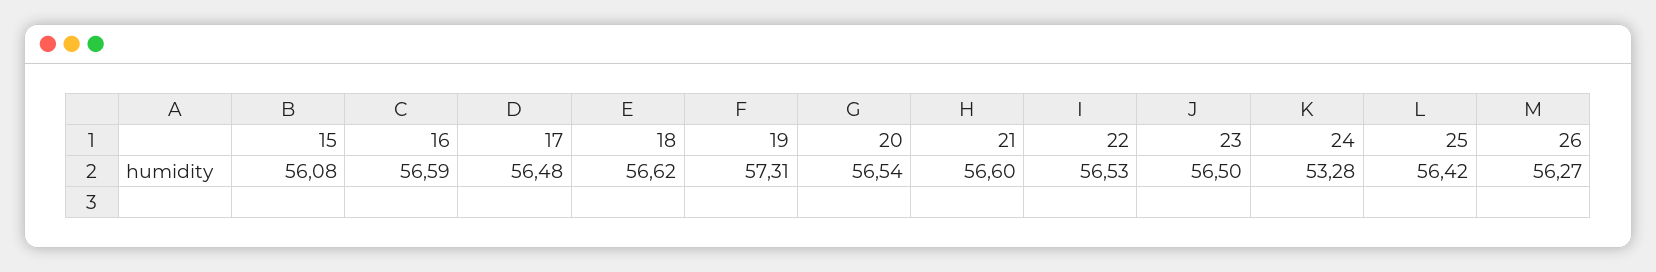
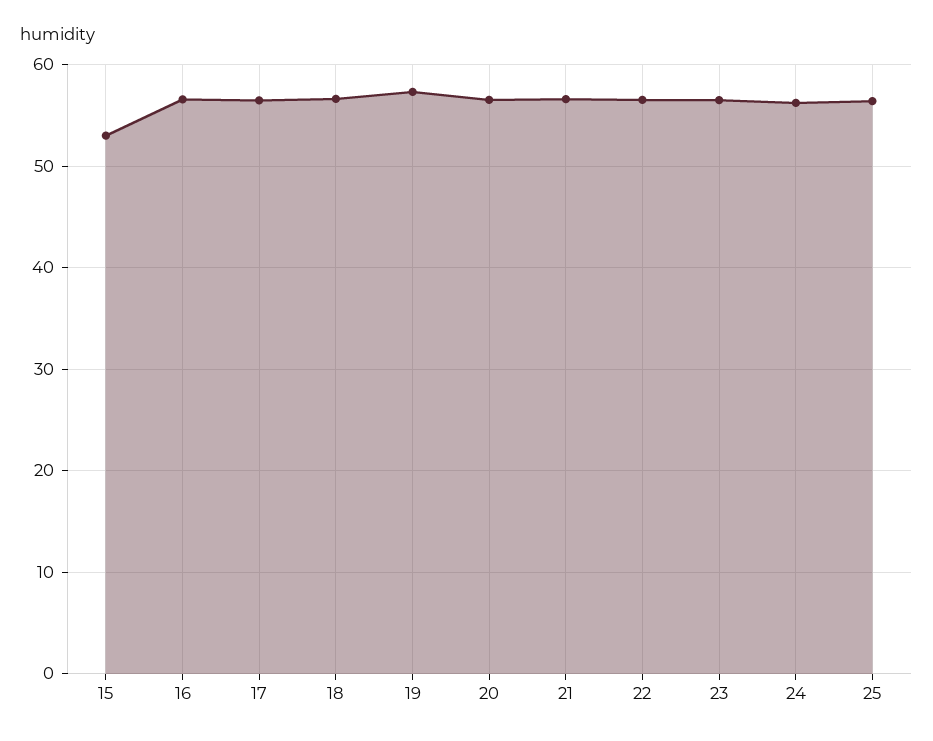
  {
-   "15": 56.08,
+   "15": 53,
    "16": 56.59,
    "17": 56.48,
    "18": 56.62,
    "19": 57.31,
    "20": 56.54,
    "21": 56.6,
    "22": 56.53,
    "23": 56.5,
-   "24": 53.28,
+   "24": 56,
-   "25": 56.42,
+   "25": 56.42
-   "26": 56.27
  }

